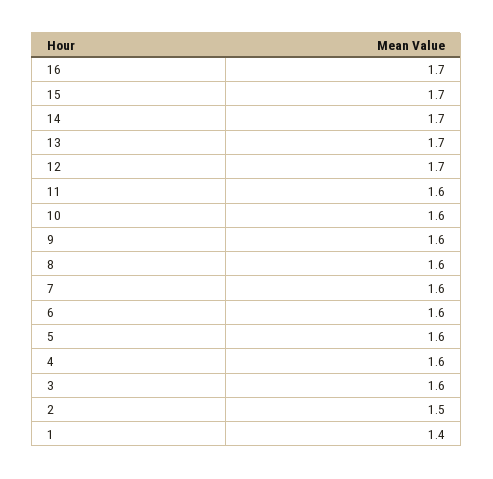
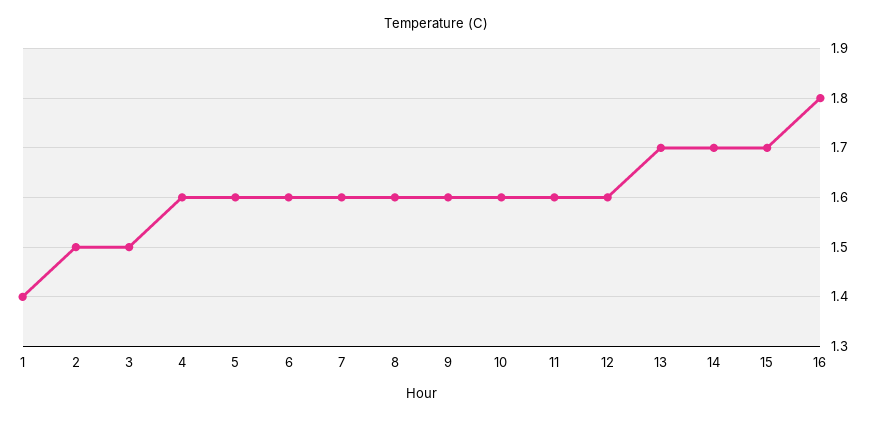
  {
-   "16": 1.7,
+   "16": 1.8,
    "15": 1.7,
    "14": 1.7,
    "13": 1.7,
-   "12": 1.7,
+   "12": 1.6,
    "11": 1.6,
    "10": 1.6,
    "9": 1.6,
    "8": 1.6,
    "7": 1.6,
    "6": 1.6,
    "5": 1.6,
    "4": 1.6,
-   "3": 1.6,
+   "3": 1.5,
    "2": 1.5,
    "1": 1.4
  }

